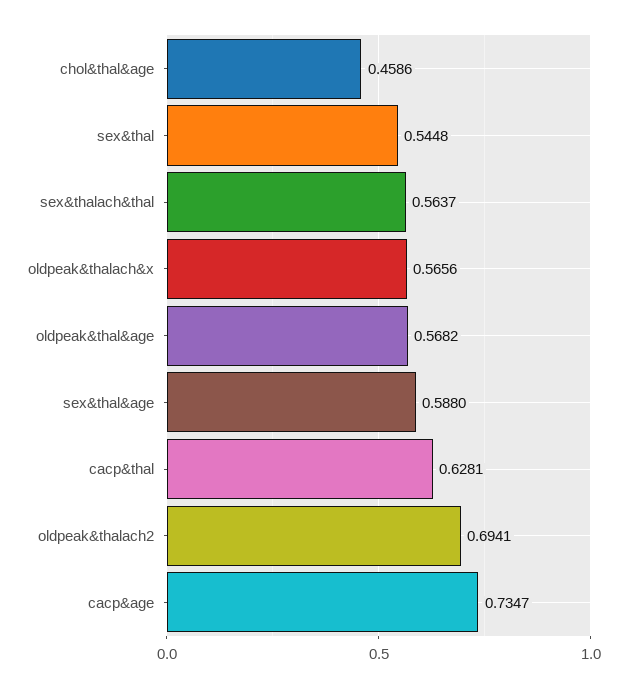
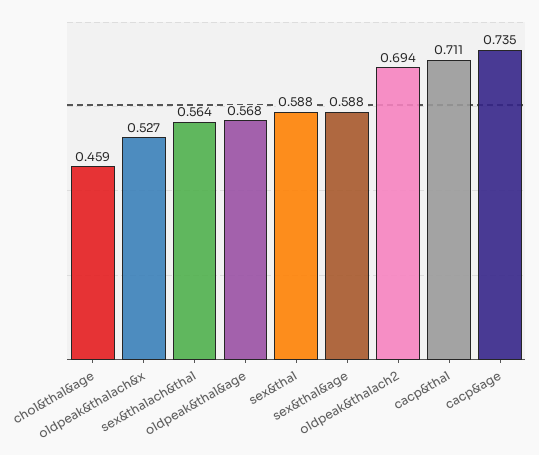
  {
    "chol&thal&age": 0.4586,
-   "sex&thal": 0.5448,
+   "sex&thal": 0.588,
    "sex&thalach&thal": 0.5637,
-   "oldpeak&thalach&x": 0.5656,
+   "oldpeak&thalach&x": 0.527,
    "oldpeak&thal&age": 0.5682,
    "sex&thal&age": 0.588,
-   "cacp&thal": 0.6281,
+   "cacp&thal": 0.711,
    "oldpeak&thalach2": 0.6941,
    "cacp&age": 0.7347
  }

